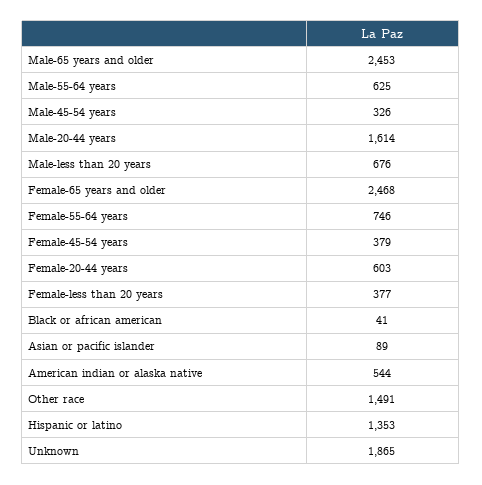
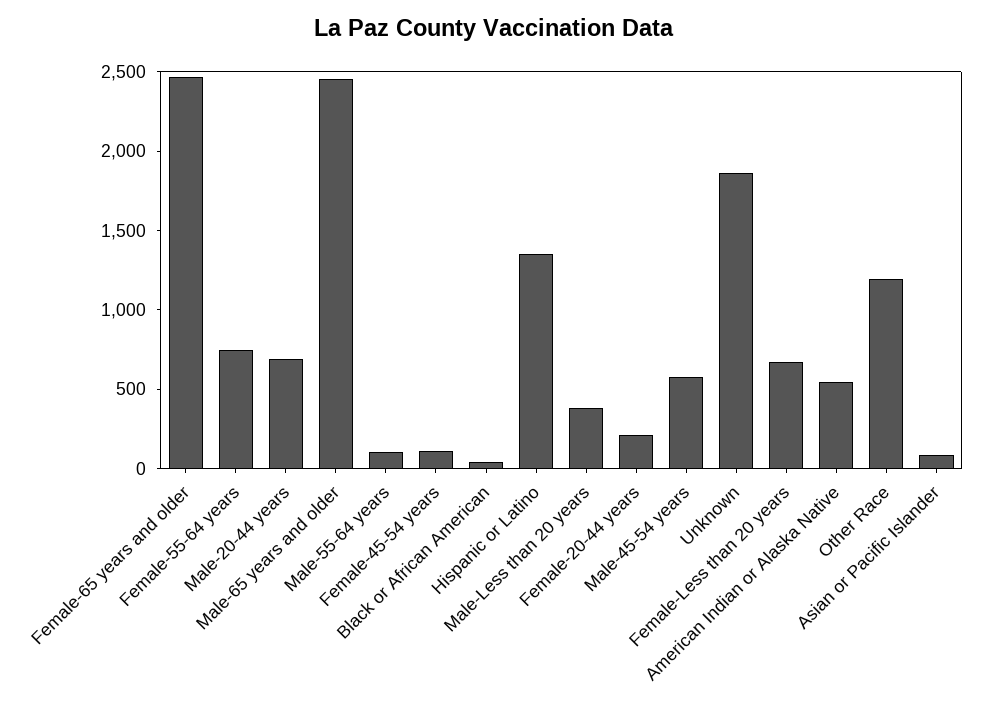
  {
    "Male-65 years and older": 2453,
-   "Male-55-64 years": 625,
+   "Male-55-64 years": 100,
-   "Male-45-54 years": 326,
+   "Male-45-54 years": 600,
-   "Male-20-44 years": 1614,
+   "Male-20-44 years": 700,
-   "Male-less than 20 years": 676,
+   "Male-less than 20 years": 400,
    "Female-65 years and older": 2468,
    "Female-55-64 years": 746,
-   "Female-45-54 years": 379,
+   "Female-45-54 years": 100,
-   "Female-20-44 years": 603,
+   "Female-20-44 years": 200,
-   "Female-less than 20 years": 377,
+   "Female-less than 20 years": 700,
    "Black or african american": 41,
    "Asian or pacific islander": 89,
    "American indian or alaska native": 544,
-   "Other race": 1491,
+   "Other race": 1200,
    "Hispanic or latino": 1353,
    "Unknown": 1865
  }

